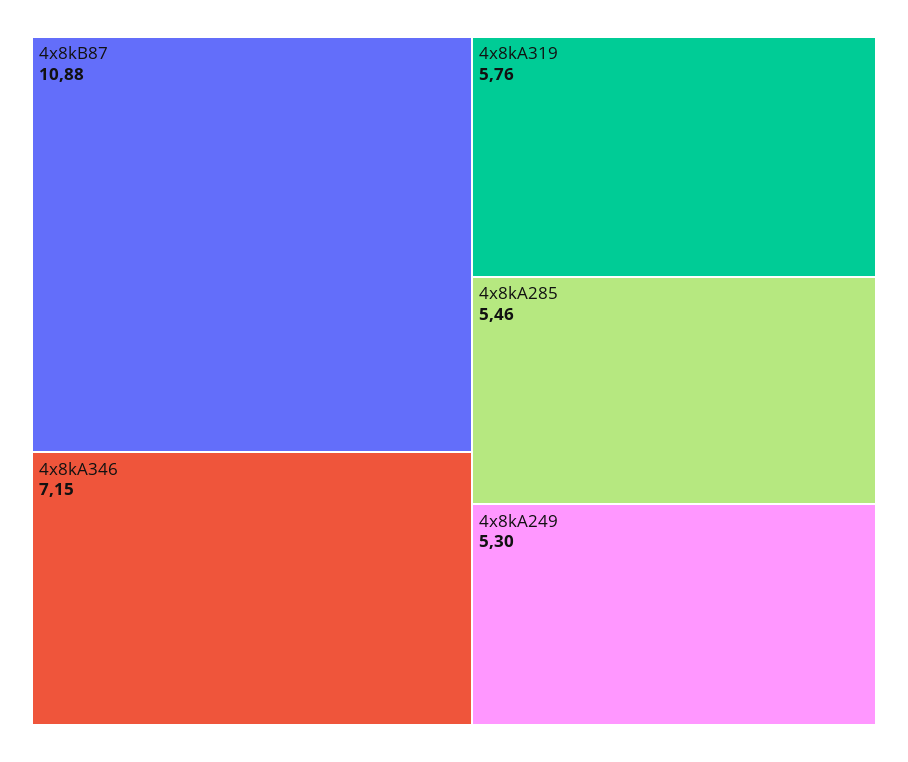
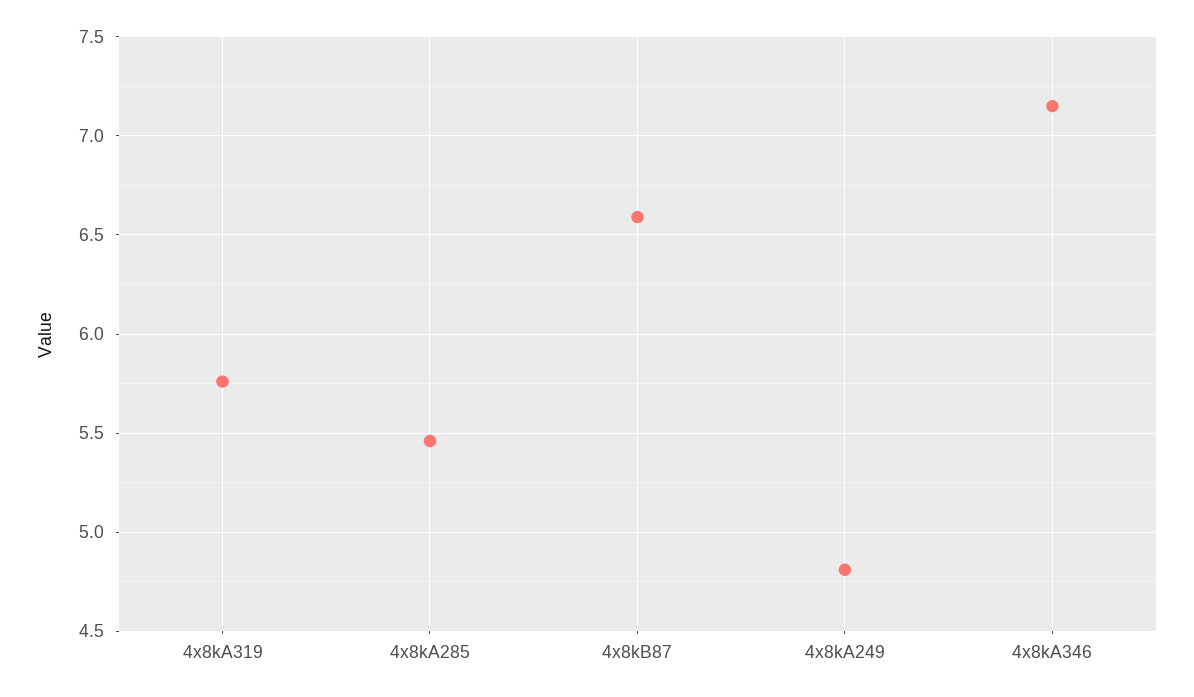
  {
-   "4x8kB87": 10.88,
+   "4x8kB87": 6.6,
    "4x8kA346": 7.15,
    "4x8kA319": 5.76,
    "4x8kA285": 5.46,
-   "4x8kA249": 5.3
+   "4x8kA249": 4.8
  }

